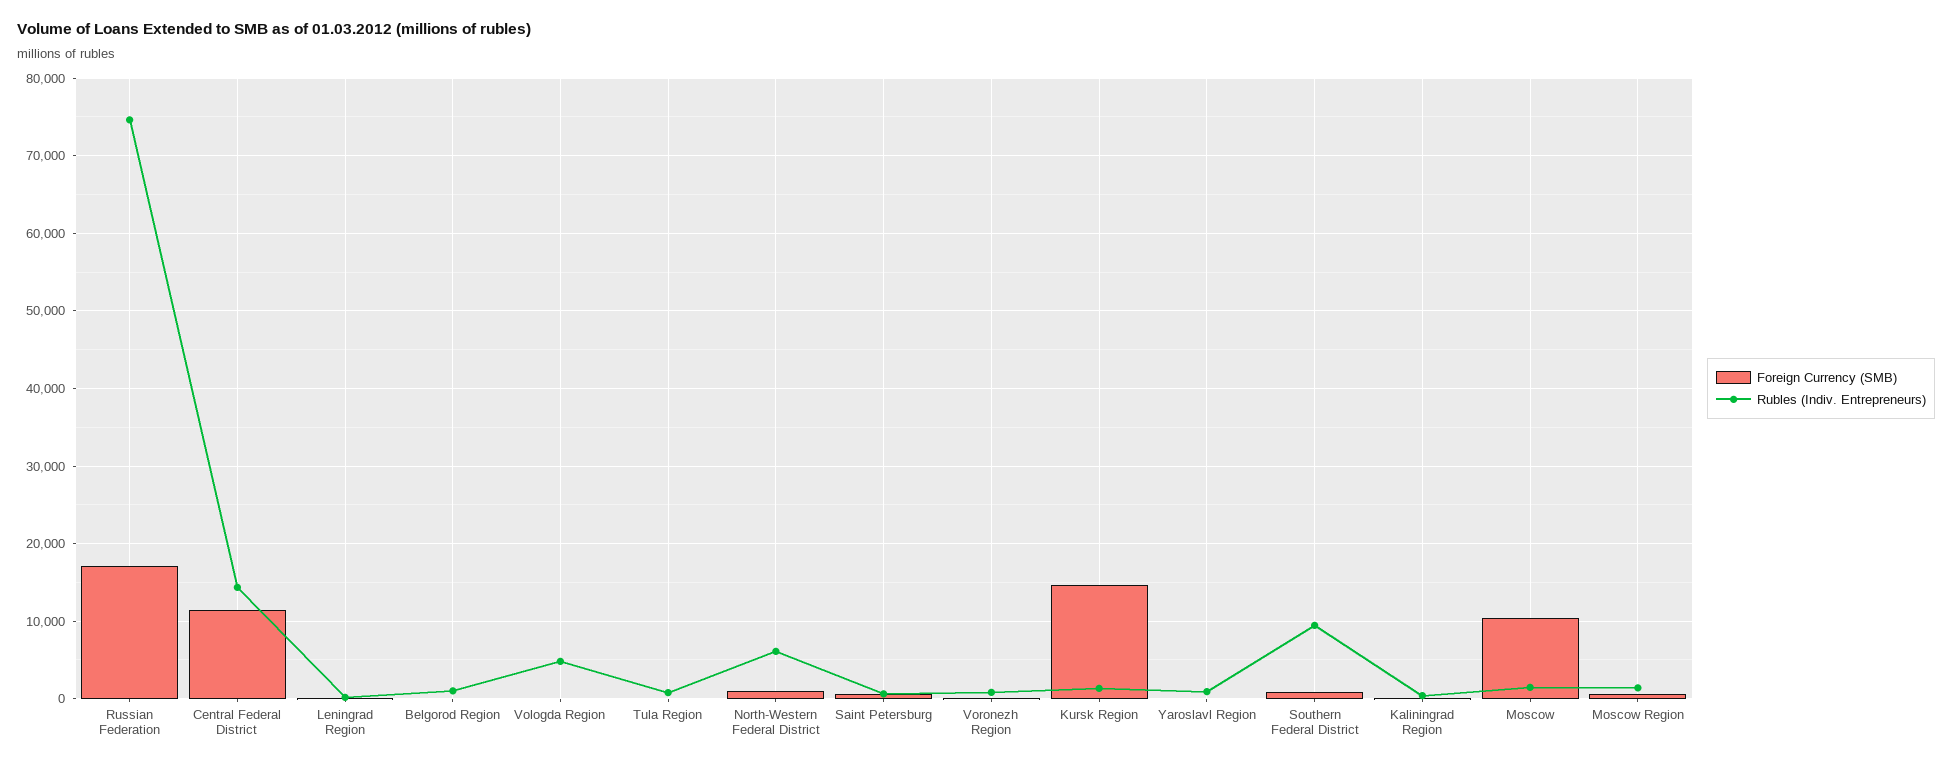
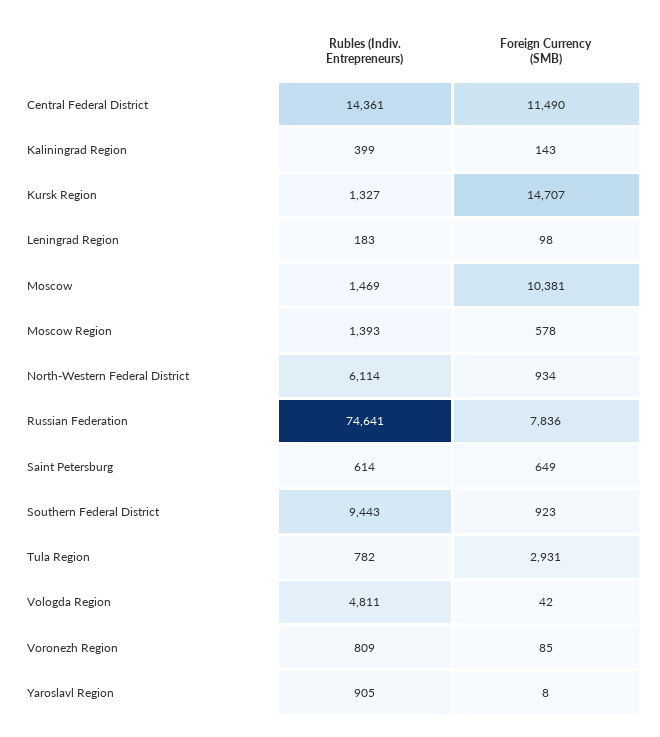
  {
    "Foreign Currency (SMB)": {
-     "Russian Federation": 17000,
+     "Russian Federation": 7836,
      "Central Federal District": 11490,
      "Leningrad Region": 98,
-     "Belgorod Region": 0,
      "Vologda Region": 42,
-     "Tula Region": 0,
+     "Tula Region": 2931,
      "North-Western Federal District": 934,
      "Saint Petersburg": 649,
      "Voronezh Region": 85,
      "Kursk Region": 14707,
      "Yaroslavl Region": 8,
      "Southern Federal District": 923,
      "Kaliningrad Region": 143,
      "Moscow": 10381,
      "Moscow Region": 578
    },
    "Rubles (Indiv. Entrepreneurs)": {
      "Russian Federation": 74641,
      "Central Federal District": 14361,
      "Leningrad Region": 183,
-     "Belgorod Region": 1000,
      "Vologda Region": 4811,
      "Tula Region": 782,
      "North-Western Federal District": 6114,
      "Saint Petersburg": 614,
      "Voronezh Region": 809,
      "Kursk Region": 1327,
      "Yaroslavl Region": 905,
      "Southern Federal District": 9443,
      "Kaliningrad Region": 399,
      "Moscow": 1469,
      "Moscow Region": 1393
    }
  }

